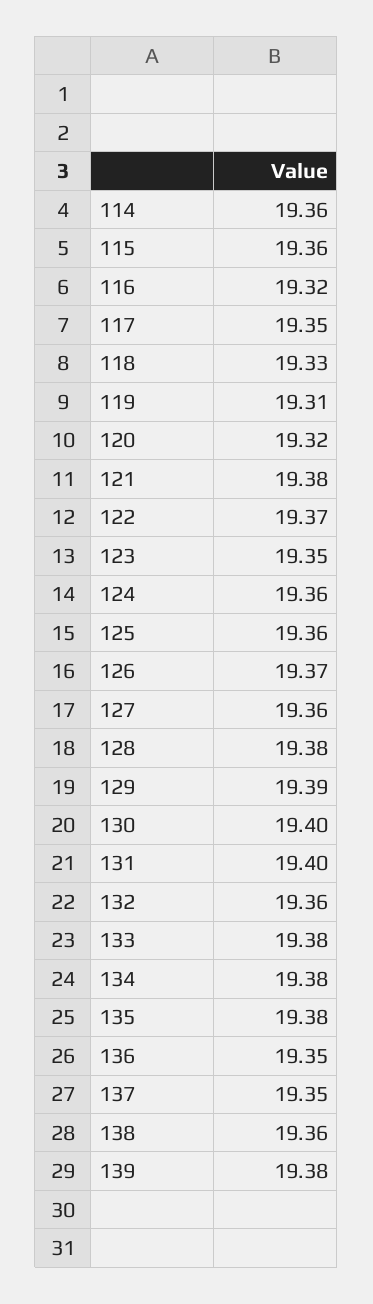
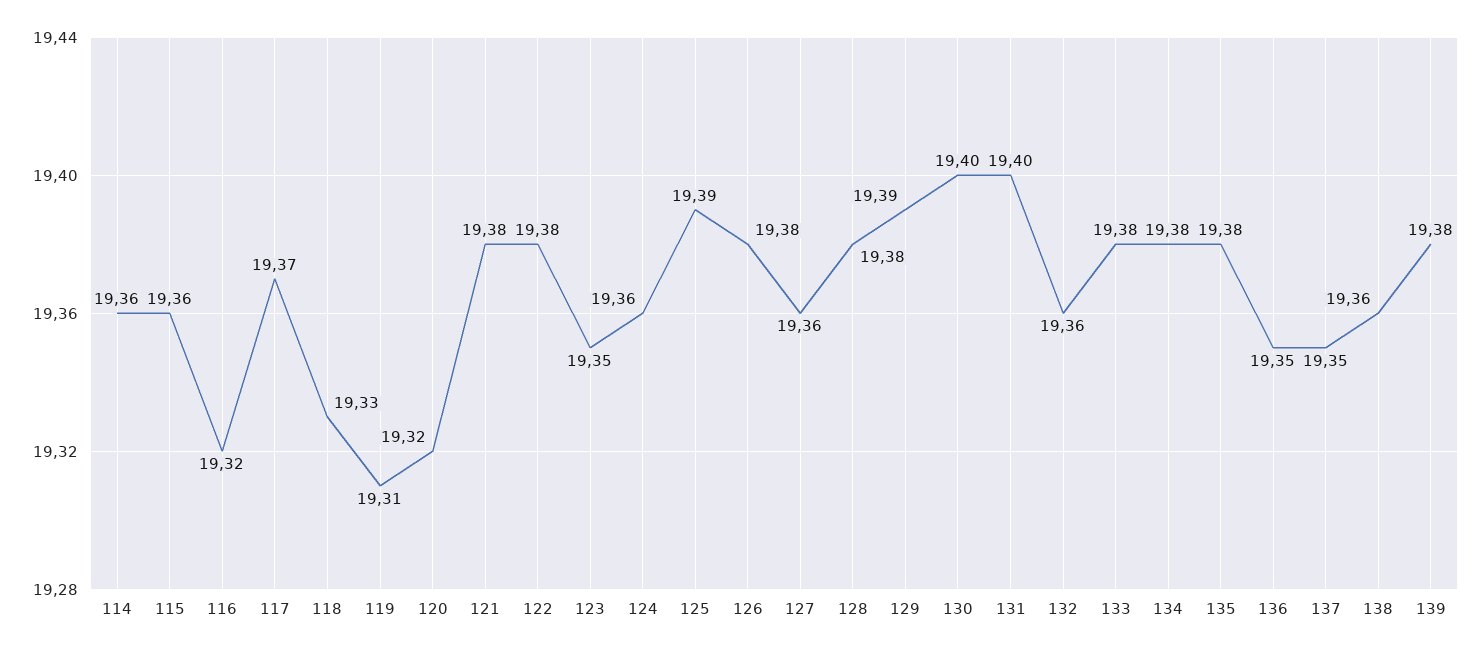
  {
    "114": 19.36,
    "115": 19.36,
    "116": 19.32,
-   "117": 19.35,
+   "117": 19.37,
    "118": 19.33,
    "119": 19.31,
    "120": 19.32,
    "121": 19.38,
-   "122": 19.37,
+   "122": 19.38,
    "123": 19.35,
    "124": 19.36,
-   "125": 19.36,
+   "125": 19.39,
-   "126": 19.37,
+   "126": 19.38,
    "127": 19.36,
    "128": 19.38,
    "129": 19.39,
    "130": 19.4,
    "131": 19.4,
    "132": 19.36,
    "133": 19.38,
    "134": 19.38,
    "135": 19.38,
    "136": 19.35,
    "137": 19.35,
    "138": 19.36,
    "139": 19.38
  }

